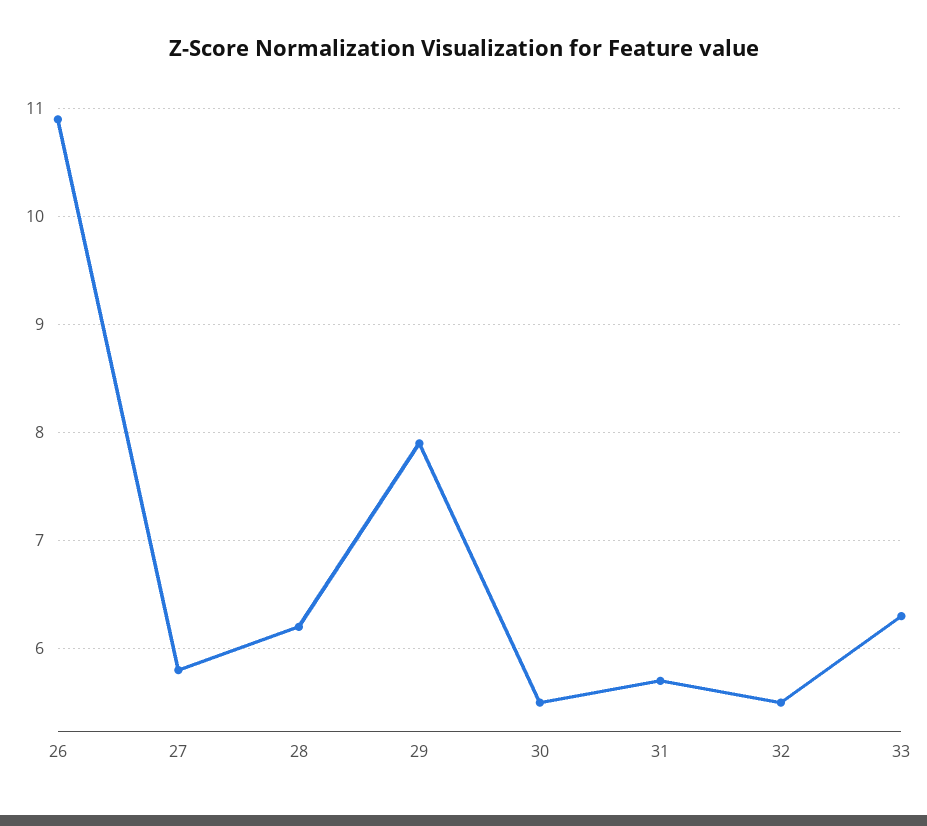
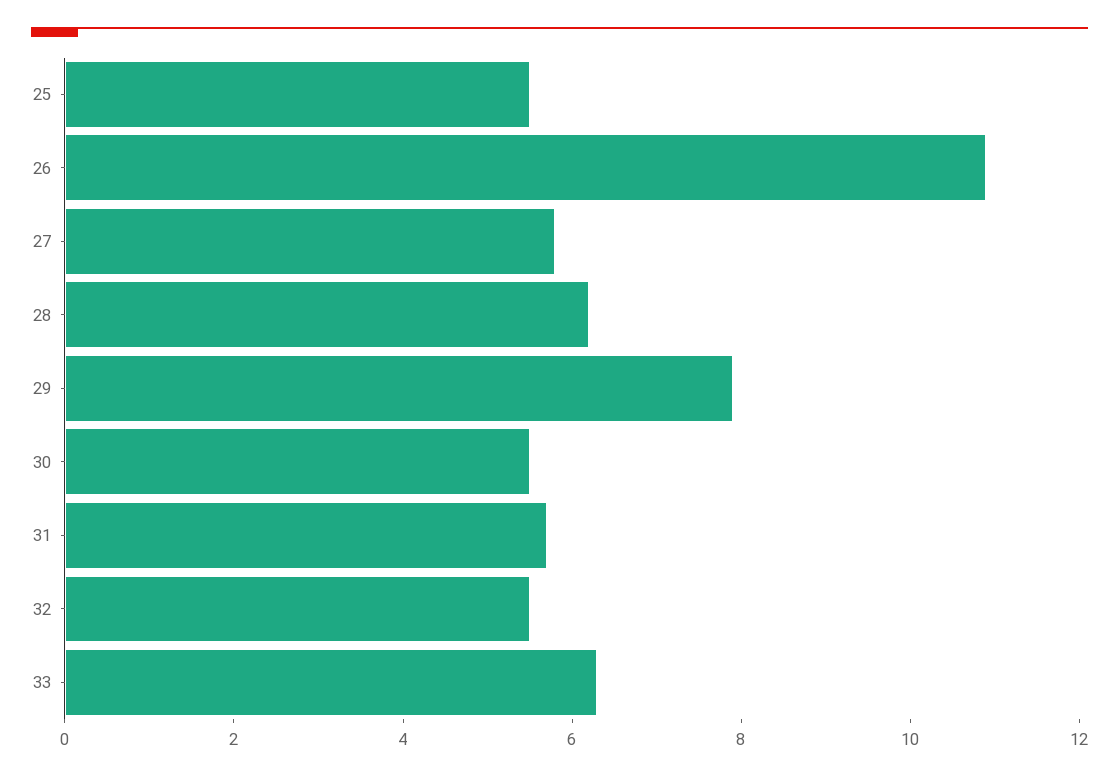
  {
    "26": 10.9,
    "27": 5.8,
    "28": 6.2,
    "29": 7.9,
    "30": 5.5,
    "31": 5.7,
    "32": 5.5,
-   "33": 6.3
+   "33": 6.3,
+   "25": 5.5
  }

